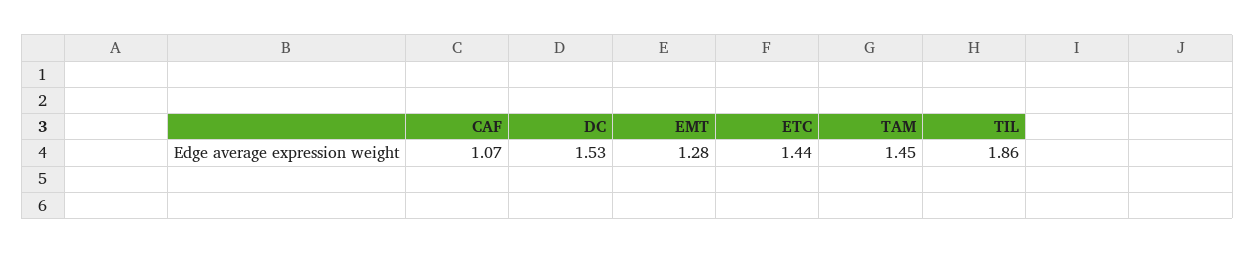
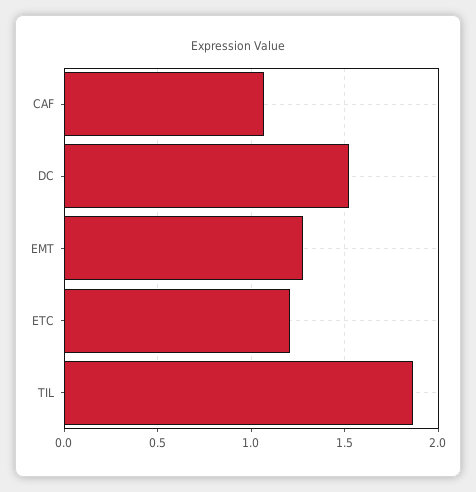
  {
    "CAF": 1.07,
    "DC": 1.53,
    "EMT": 1.28,
-   "ETC": 1.44,
+   "ETC": 1.2,
-   "TAM": 1.45,
    "TIL": 1.86
  }

